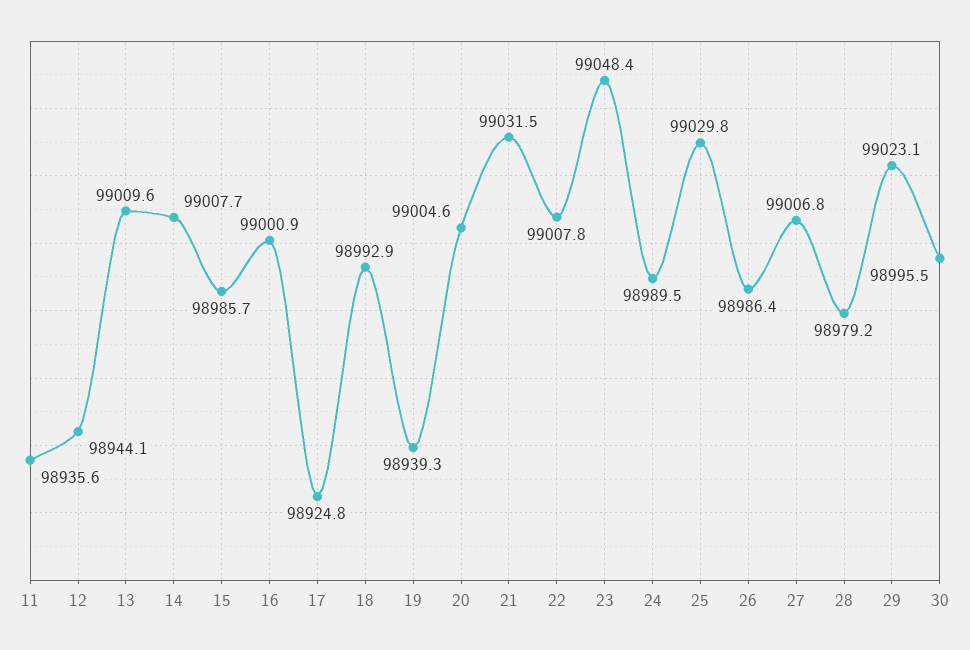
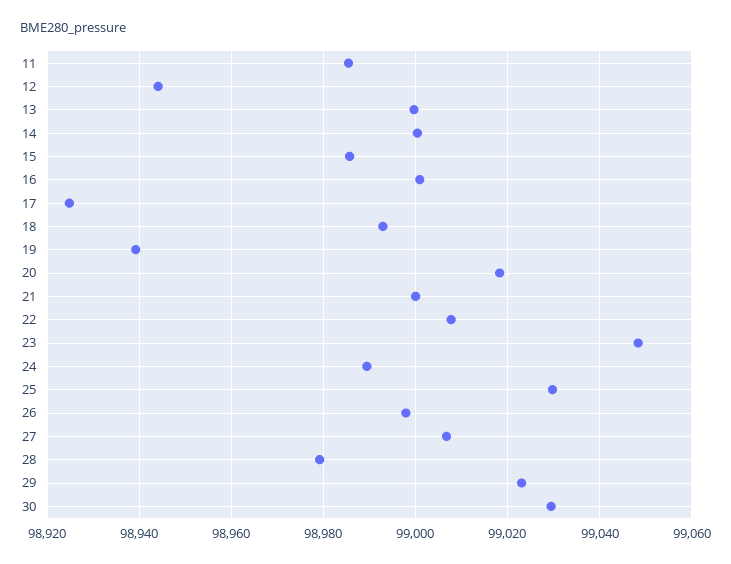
  {
-   "11": 98935.6,
+   "11": 98986,
    "12": 98944.1,
-   "13": 99009.6,
+   "13": 99000,
-   "14": 99007.7,
+   "14": 99000,
    "15": 98985.7,
    "16": 99000.9,
    "17": 98924.8,
    "18": 98992.9,
    "19": 98939.3,
-   "20": 99004.6,
+   "20": 99018,
-   "21": 99031.5,
+   "21": 99000,
    "22": 99007.8,
    "23": 99048.4,
    "24": 98989.5,
    "25": 99029.8,
-   "26": 98986.4,
+   "26": 98998,
    "27": 99006.8,
    "28": 98979.2,
    "29": 99023.1,
-   "30": 98995.5
+   "30": 99030
  }

